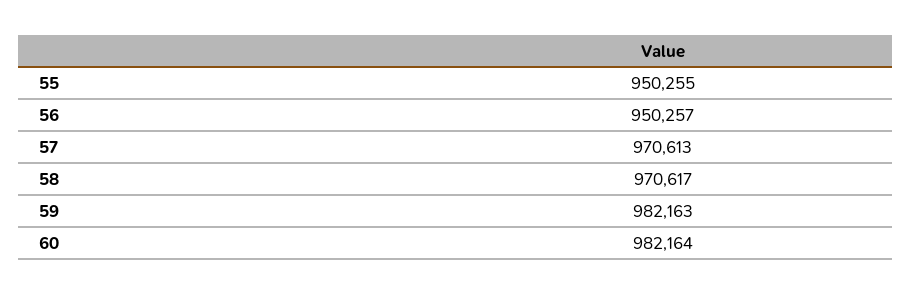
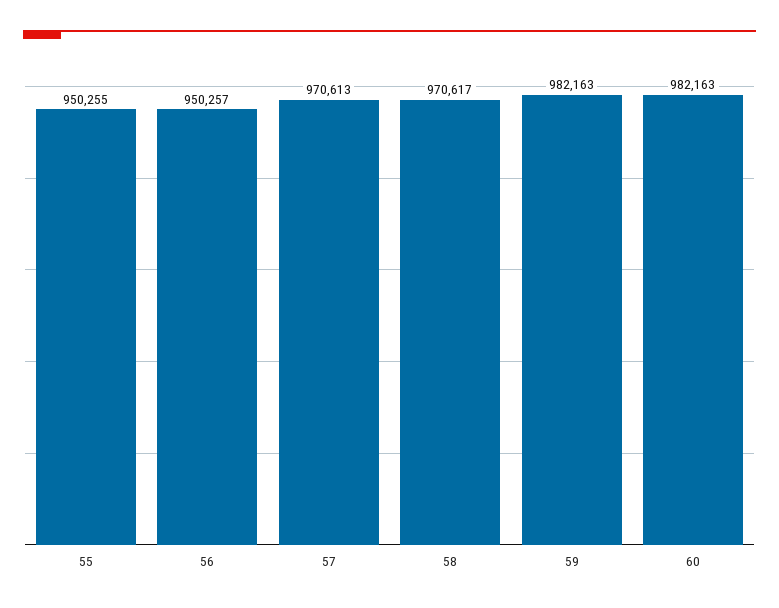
  {
    "55": 950255,
    "56": 950257,
    "57": 970613,
    "58": 970617,
    "59": 982163,
-   "60": 982164
+   "60": 982163
  }

